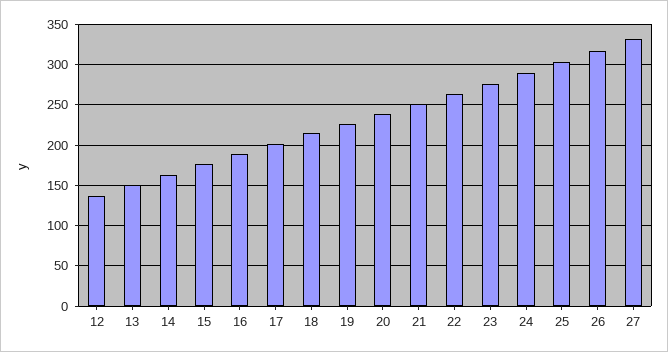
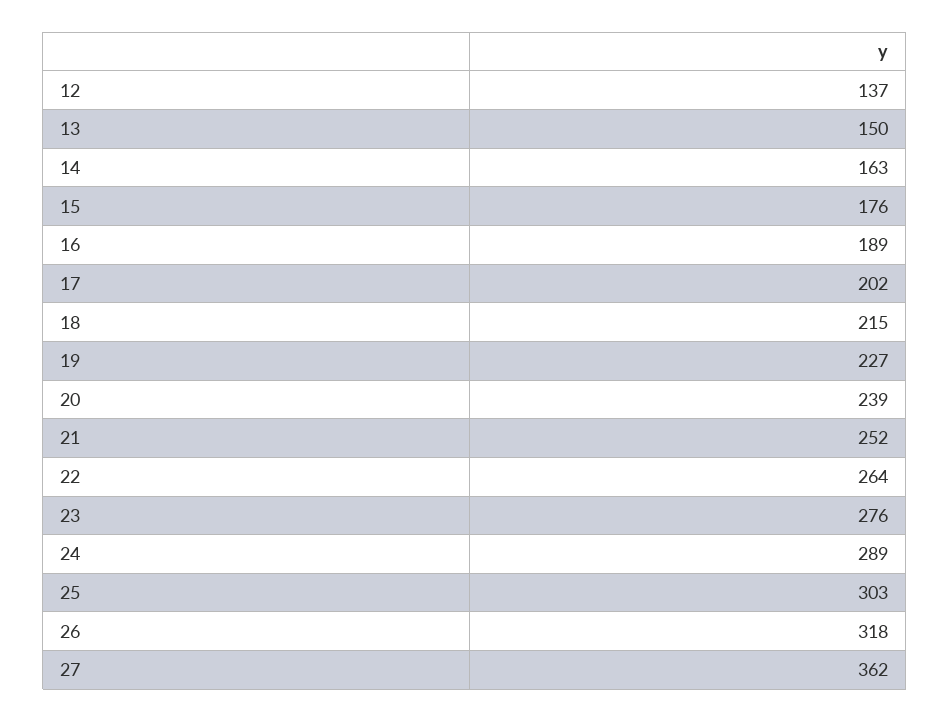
  {
    "12": 137,
    "13": 150,
    "14": 163,
    "15": 176,
    "16": 189,
    "17": 202,
    "18": 215,
    "19": 227,
    "20": 239,
    "21": 252,
    "22": 264,
    "23": 276,
    "24": 289,
    "25": 303,
    "26": 318,
-   "27": 330
+   "27": 362
  }

